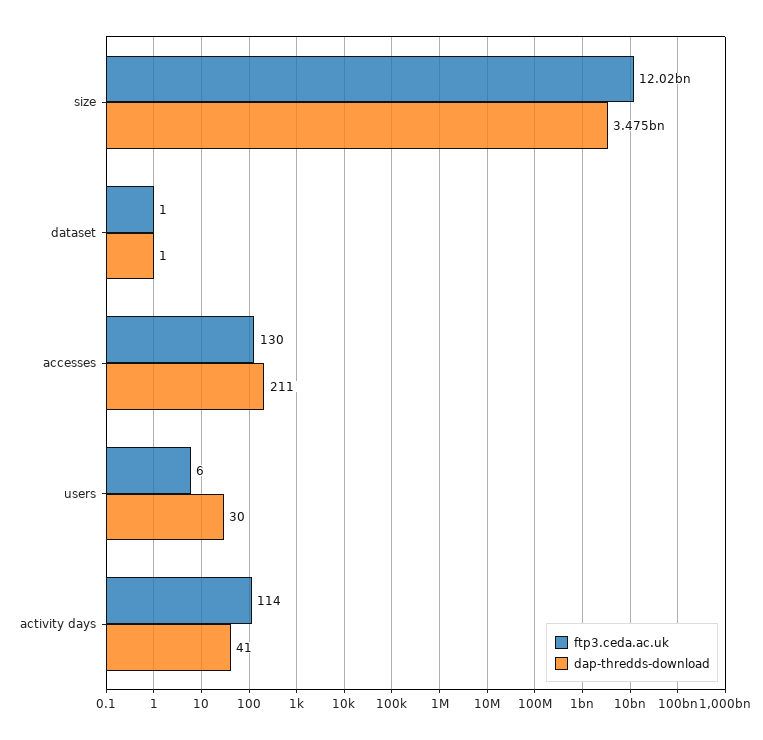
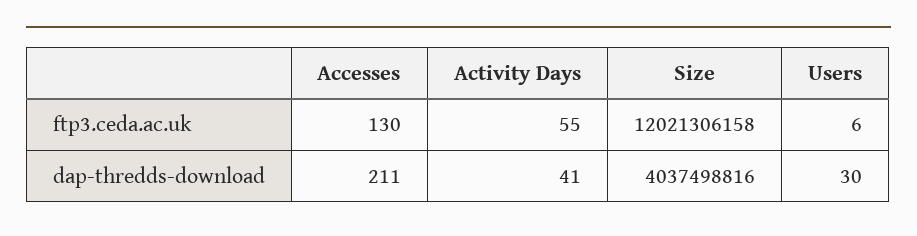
  {
    "ftp3.ceda.ac.uk": {
      "size": 12021306158,
-     "dataset": 1,
      "accesses": 130,
      "users": 6,
-     "activity days": 114
+     "activity days": 55
    },
    "dap-thredds-download": {
-     "size": 3475000000,
+     "size": 4037498816,
-     "dataset": 1,
      "accesses": 211,
      "users": 30,
      "activity days": 41
    }
  }

